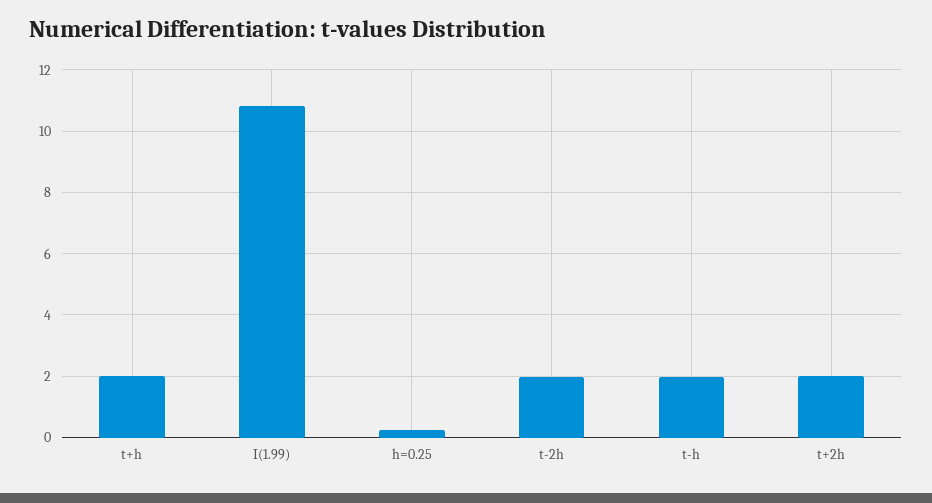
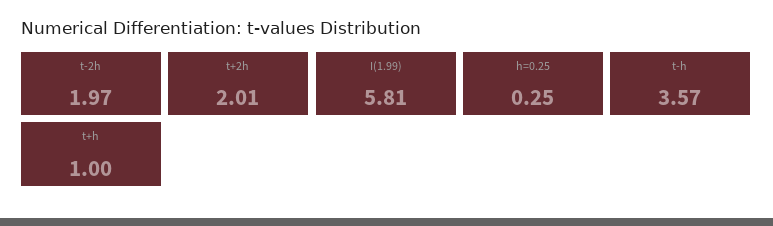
  {
-   "t+h": 2,
+   "t+h": 1,
-   "I(1.99)": 10.8,
+   "I(1.99)": 5.81,
    "h=0.25": 0.25,
    "t-2h": 1.97,
-   "t-h": 2,
+   "t-h": 3.57,
    "t+2h": 2.01
  }

